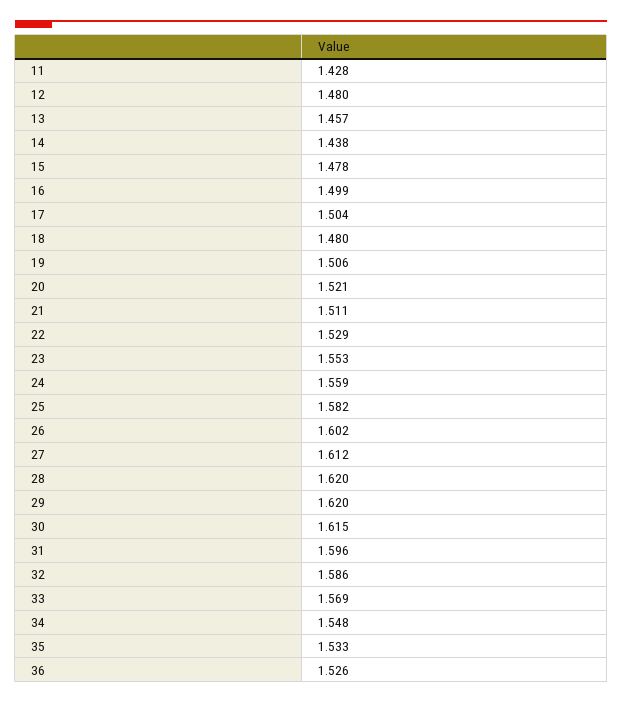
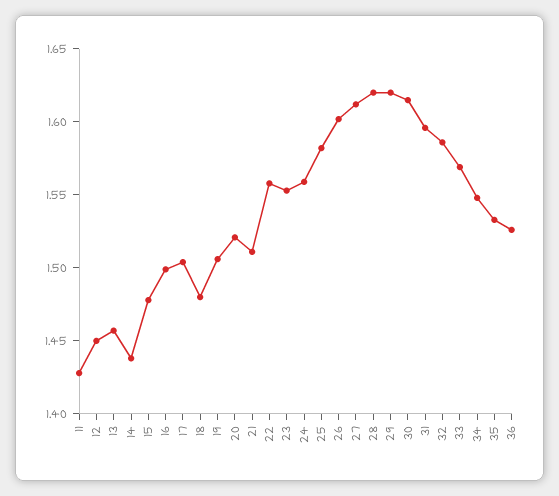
  {
    "11": 1.428,
-   "12": 1.48,
+   "12": 1.45,
    "13": 1.457,
    "14": 1.438,
    "15": 1.478,
    "16": 1.499,
    "17": 1.504,
    "18": 1.48,
    "19": 1.506,
    "20": 1.521,
    "21": 1.511,
-   "22": 1.529,
+   "22": 1.56,
    "23": 1.553,
    "24": 1.559,
    "25": 1.582,
    "26": 1.602,
    "27": 1.612,
    "28": 1.62,
    "29": 1.62,
    "30": 1.615,
    "31": 1.596,
    "32": 1.586,
    "33": 1.569,
    "34": 1.548,
    "35": 1.533,
    "36": 1.526
  }

